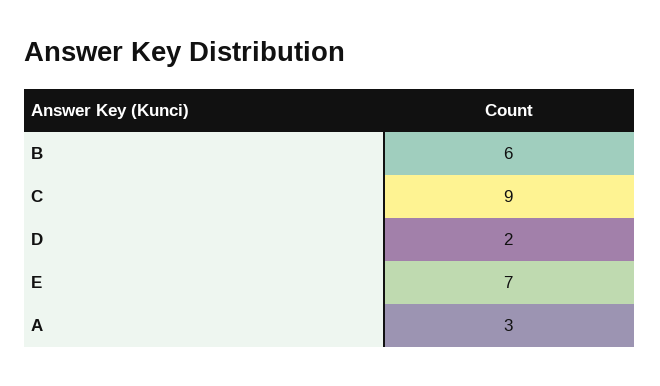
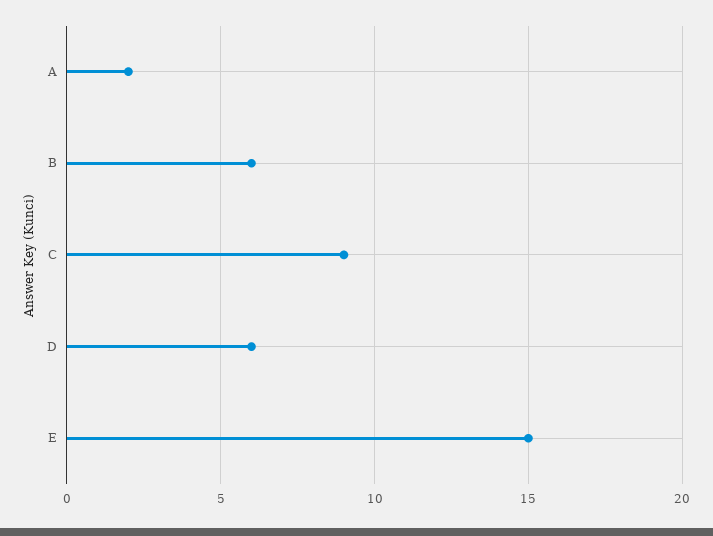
  {
    "B": 6,
    "C": 9,
-   "D": 2,
+   "D": 6,
-   "E": 7,
+   "E": 15,
-   "A": 3
+   "A": 2
  }

